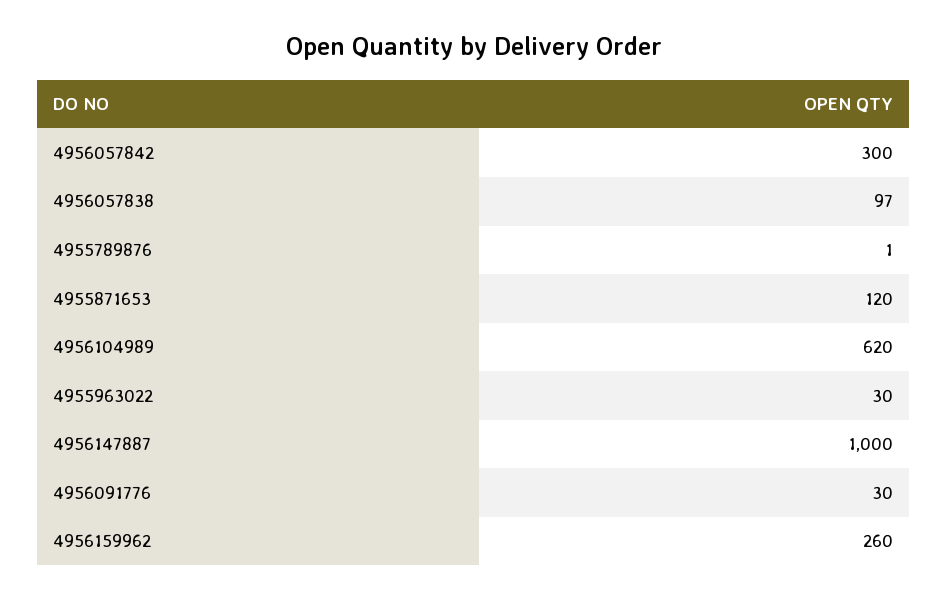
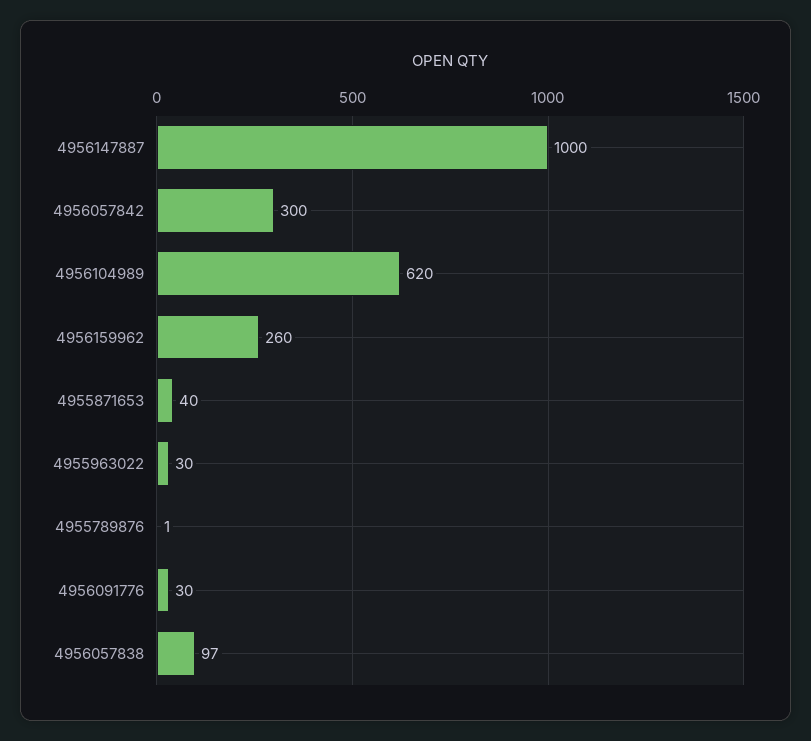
  {
    "4956057842": 300,
    "4956057838": 97,
    "4955789876": 1,
-   "4955871653": 120,
+   "4955871653": 40,
    "4956104989": 620,
    "4955963022": 30,
    "4956147887": 1000,
    "4956091776": 30,
    "4956159962": 260
  }

